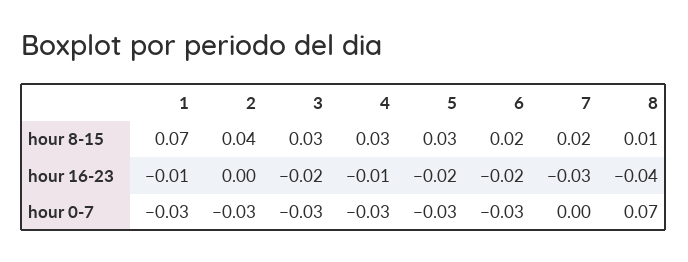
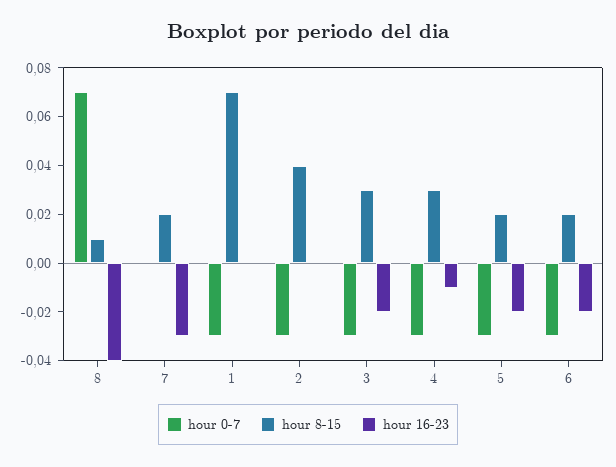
  {
    "hour 8-15": {
      "1": 0.07,
      "2": 0.04,
      "3": 0.03,
      "4": 0.03,
-     "5": 0.03,
+     "5": 0.02,
      "6": 0.02,
      "7": 0.02,
      "8": 0.01
    },
    "hour 16-23": {
-     "1": -0.01,
+     "1": 0,
      "2": 0,
      "3": -0.02,
      "4": -0.01,
      "5": -0.02,
      "6": -0.02,
      "7": -0.03,
      "8": -0.04
    },
    "hour 0-7": {
      "1": -0.03,
      "2": -0.03,
      "3": -0.03,
      "4": -0.03,
      "5": -0.03,
      "6": -0.03,
      "7": 0,
      "8": 0.07
    }
  }

